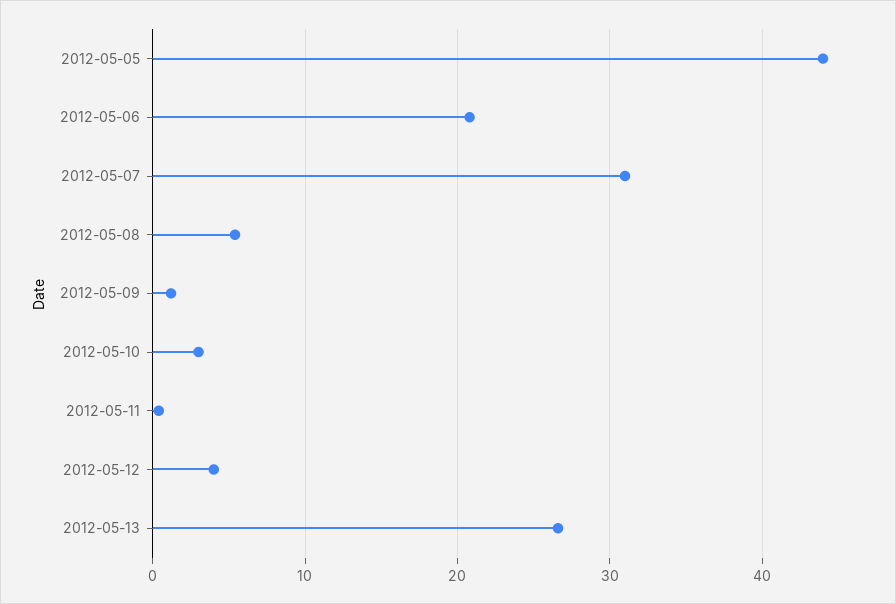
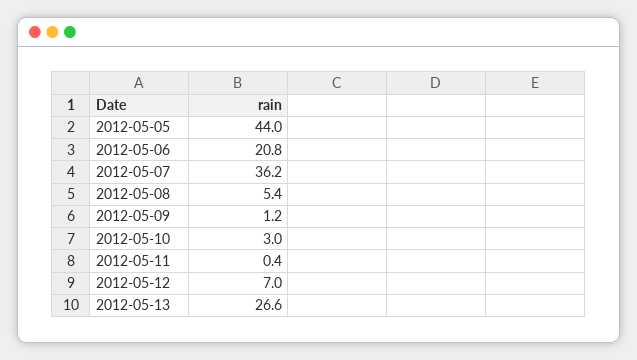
  {
    "2012-05-05": 44,
    "2012-05-06": 20.8,
-   "2012-05-07": 31,
+   "2012-05-07": 36.2,
    "2012-05-08": 5.4,
    "2012-05-09": 1.2,
    "2012-05-10": 3,
    "2012-05-11": 0.4,
-   "2012-05-12": 4,
+   "2012-05-12": 7,
    "2012-05-13": 26.6
  }

